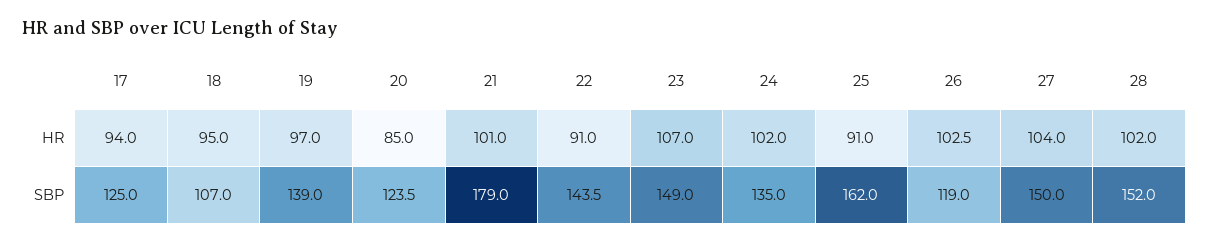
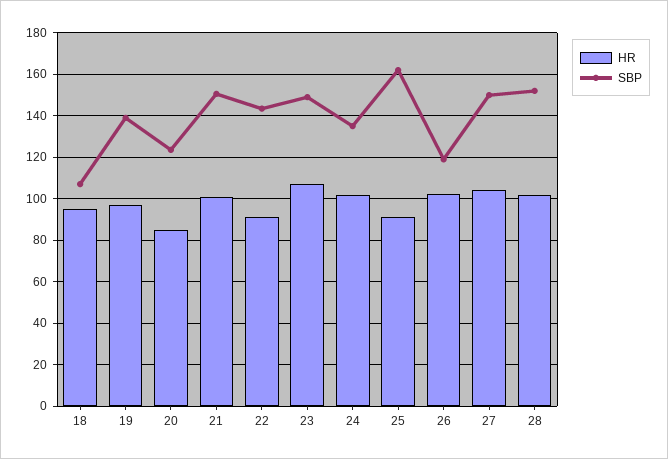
  {
    "HR": {
-     "17": 94,
      "18": 95,
      "19": 97,
      "20": 85,
      "21": 101,
      "22": 91,
      "23": 107,
      "24": 102,
      "25": 91,
      "26": 102.5,
      "27": 104,
      "28": 102
    },
    "SBP": {
-     "17": 125,
      "18": 107,
      "19": 139,
      "20": 123.5,
-     "21": 179,
+     "21": 150,
      "22": 143.5,
      "23": 149,
      "24": 135,
      "25": 162,
      "26": 119,
      "27": 150,
      "28": 152
    }
  }

